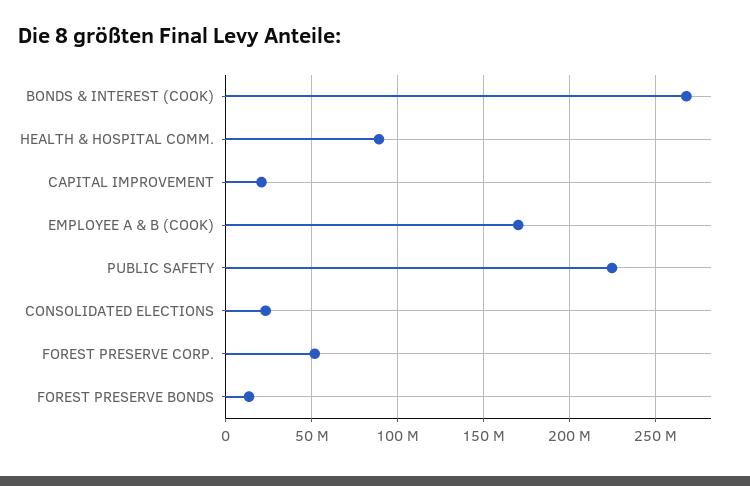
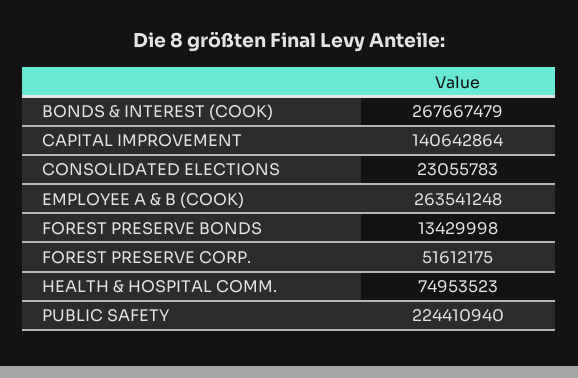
  {
    "BONDS & INTEREST (COOK)": 267667479,
-   "HEALTH & HOSPITAL COMM.": 90000000,
+   "HEALTH & HOSPITAL COMM.": 74953523,
-   "CAPITAL IMPROVEMENT": 20000000,
+   "CAPITAL IMPROVEMENT": 140642864,
-   "EMPLOYEE A & B (COOK)": 170000000,
+   "EMPLOYEE A & B (COOK)": 263541248,
    "PUBLIC SAFETY": 224410940,
    "CONSOLIDATED ELECTIONS": 23055783,
    "FOREST PRESERVE CORP.": 51612175,
    "FOREST PRESERVE BONDS": 13429998
  }

